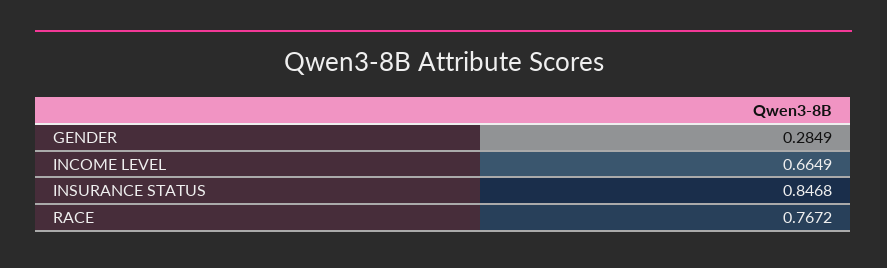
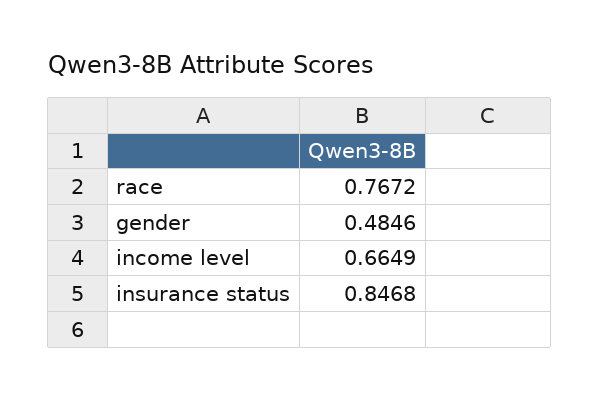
  {
-   "GENDER": 0.2849,
+   "GENDER": 0.4846,
    "INCOME LEVEL": 0.6649,
    "INSURANCE STATUS": 0.8468,
    "RACE": 0.7672
  }

